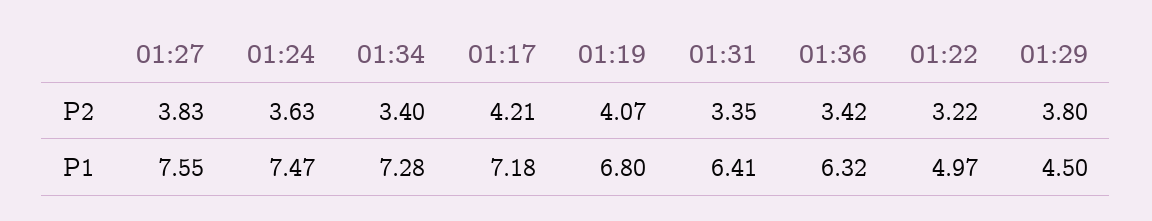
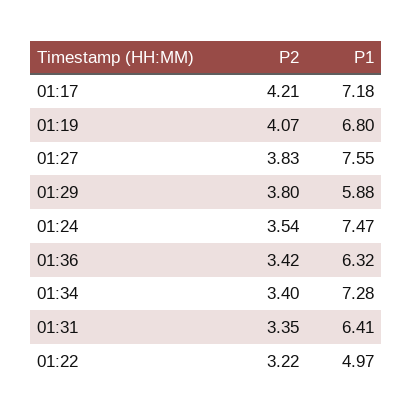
  {
    "01:27": {
      "P2": 3.83,
      "P1": 7.55
    },
    "01:24": {
-     "P2": 3.63,
+     "P2": 3.54,
      "P1": 7.47
    },
    "01:34": {
      "P2": 3.4,
      "P1": 7.28
    },
    "01:17": {
      "P2": 4.21,
      "P1": 7.18
    },
    "01:19": {
      "P2": 4.07,
      "P1": 6.8
    },
    "01:31": {
      "P2": 3.35,
      "P1": 6.41
    },
    "01:36": {
      "P2": 3.42,
      "P1": 6.32
    },
    "01:22": {
      "P2": 3.22,
      "P1": 4.97
    },
    "01:29": {
      "P2": 3.8,
-     "P1": 4.5
+     "P1": 5.88
    }
  }

